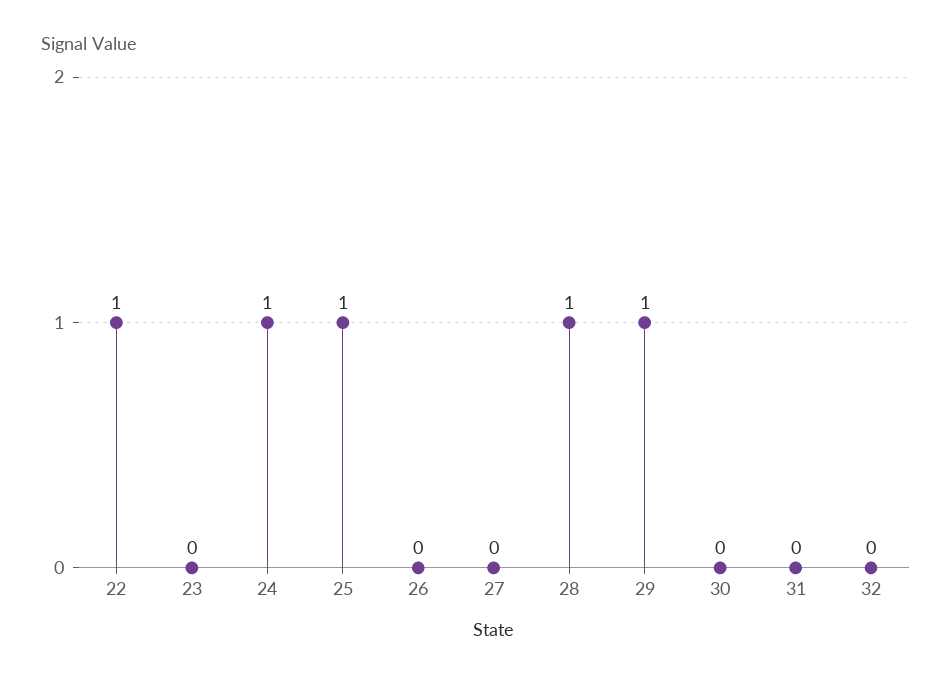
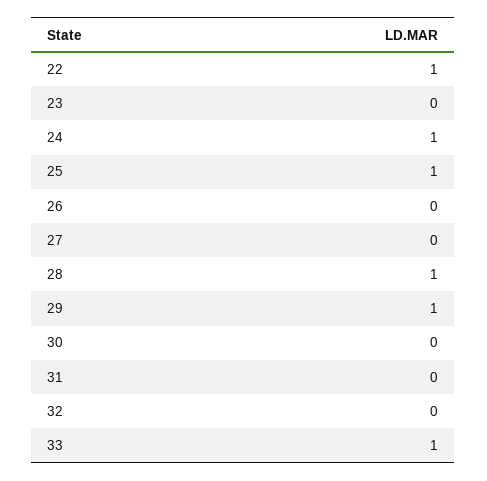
  {
    "22": 1,
    "23": 0,
    "24": 1,
    "25": 1,
    "26": 0,
    "27": 0,
    "28": 1,
    "29": 1,
    "30": 0,
    "31": 0,
-   "32": 0
+   "32": 0,
+   "33": 1
  }

